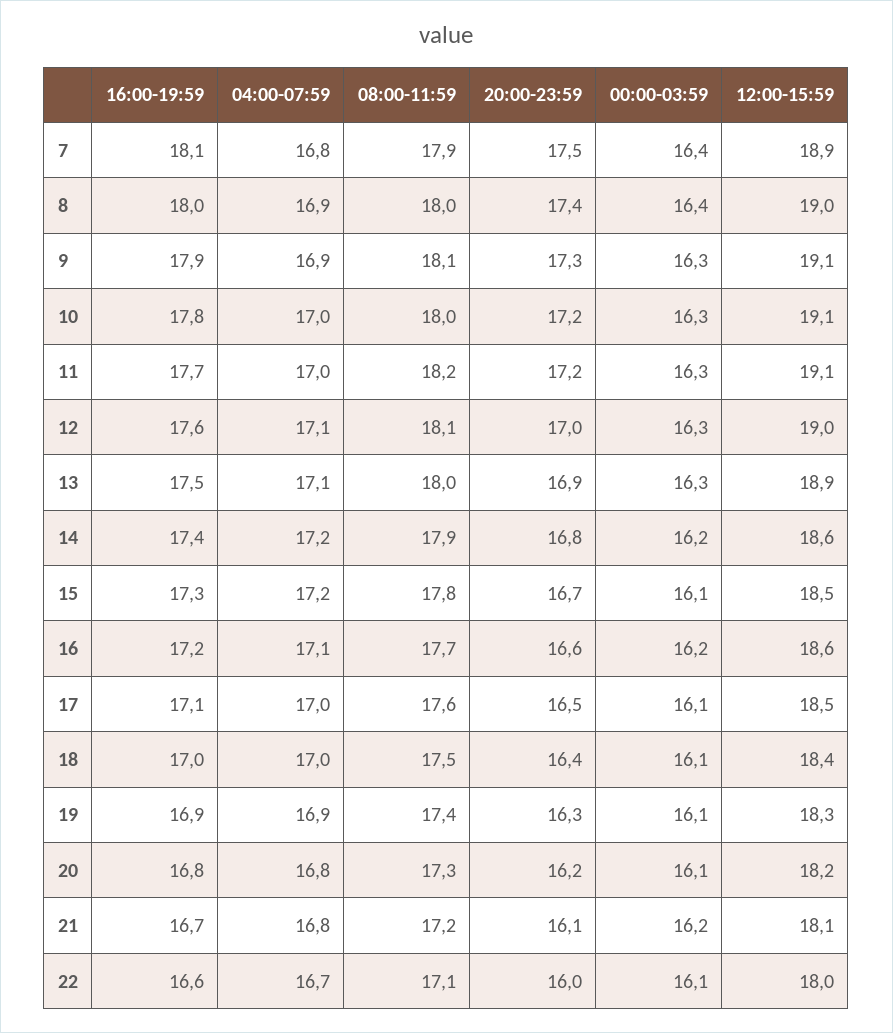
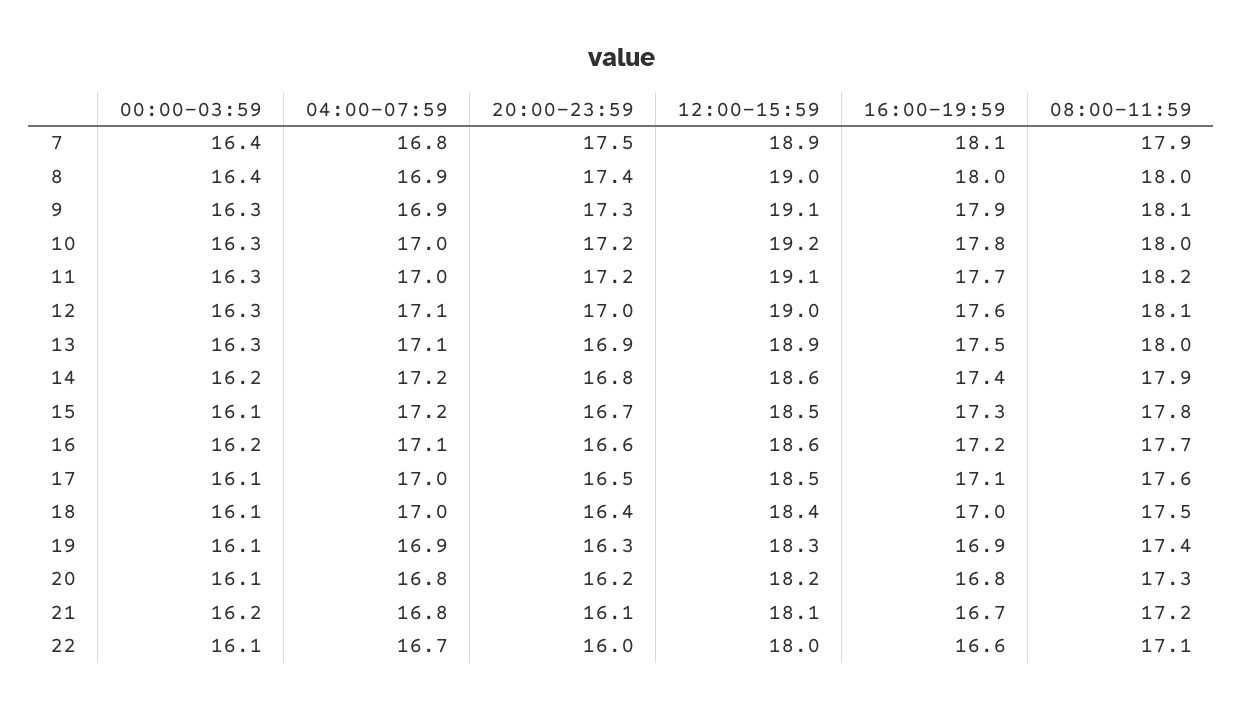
  {
    "16:00-19:59": {
      "7": 18.1,
      "8": 18,
      "9": 17.9,
      "10": 17.8,
      "11": 17.7,
      "12": 17.6,
      "13": 17.5,
      "14": 17.4,
      "15": 17.3,
      "16": 17.2,
      "17": 17.1,
      "18": 17,
      "19": 16.9,
      "20": 16.8,
      "21": 16.7,
      "22": 16.6
    },
    "04:00-07:59": {
      "7": 16.8,
      "8": 16.9,
      "9": 16.9,
      "10": 17,
      "11": 17,
      "12": 17.1,
      "13": 17.1,
      "14": 17.2,
      "15": 17.2,
      "16": 17.1,
      "17": 17,
      "18": 17,
      "19": 16.9,
      "20": 16.8,
      "21": 16.8,
      "22": 16.7
    },
    "08:00-11:59": {
      "7": 17.9,
      "8": 18,
      "9": 18.1,
      "10": 18,
      "11": 18.2,
      "12": 18.1,
      "13": 18,
      "14": 17.9,
      "15": 17.8,
      "16": 17.7,
      "17": 17.6,
      "18": 17.5,
      "19": 17.4,
      "20": 17.3,
      "21": 17.2,
      "22": 17.1
    },
    "20:00-23:59": {
      "7": 17.5,
      "8": 17.4,
      "9": 17.3,
      "10": 17.2,
      "11": 17.2,
      "12": 17,
      "13": 16.9,
      "14": 16.8,
      "15": 16.7,
      "16": 16.6,
      "17": 16.5,
      "18": 16.4,
      "19": 16.3,
      "20": 16.2,
      "21": 16.1,
      "22": 16
    },
    "00:00-03:59": {
      "7": 16.4,
      "8": 16.4,
      "9": 16.3,
      "10": 16.3,
      "11": 16.3,
      "12": 16.3,
      "13": 16.3,
      "14": 16.2,
      "15": 16.1,
      "16": 16.2,
      "17": 16.1,
      "18": 16.1,
      "19": 16.1,
      "20": 16.1,
      "21": 16.2,
      "22": 16.1
    },
    "12:00-15:59": {
      "7": 18.9,
      "8": 19,
      "9": 19.1,
-     "10": 19.1,
+     "10": 19.2,
      "11": 19.1,
      "12": 19,
      "13": 18.9,
      "14": 18.6,
      "15": 18.5,
      "16": 18.6,
      "17": 18.5,
      "18": 18.4,
      "19": 18.3,
      "20": 18.2,
      "21": 18.1,
      "22": 18
    }
  }

